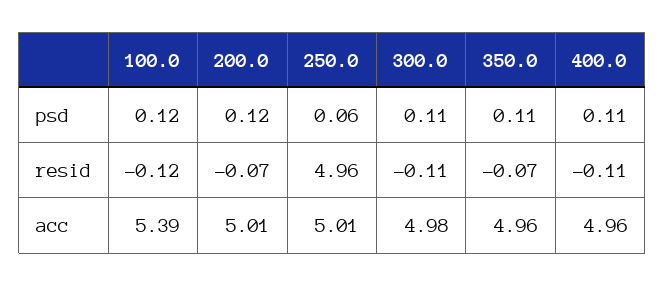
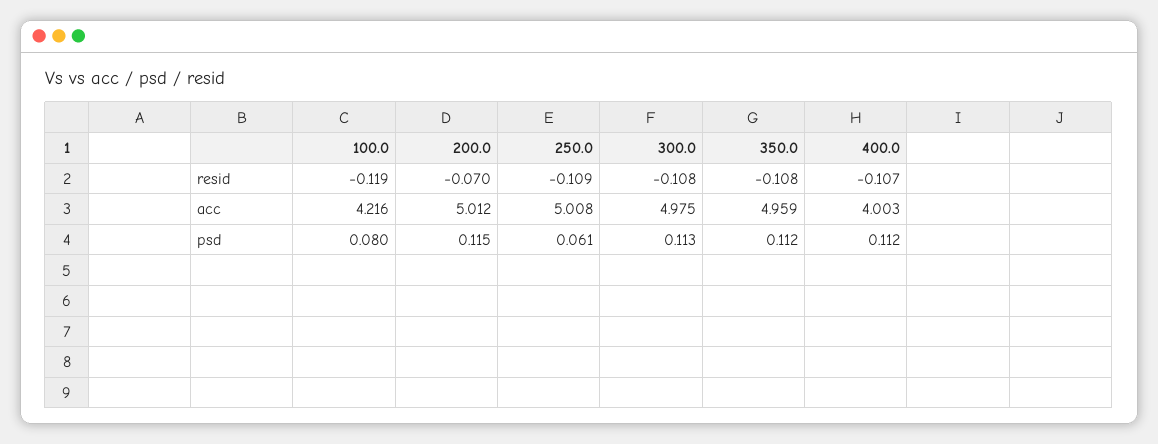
  {
    "100.0": {
-     "psd": 0.12,
+     "psd": 0.08,
      "resid": -0.119,
-     "acc": 5.39
+     "acc": 4.216
    },
    "200.0": {
      "psd": 0.115,
      "resid": -0.07,
      "acc": 5.012
    },
    "250.0": {
      "psd": 0.061,
-     "resid": 4.96,
+     "resid": -0.109,
      "acc": 5.008
    },
    "300.0": {
      "psd": 0.113,
      "resid": -0.108,
      "acc": 4.975
    },
    "350.0": {
      "psd": 0.112,
-     "resid": -0.07,
+     "resid": -0.108,
      "acc": 4.959
    },
    "400.0": {
      "psd": 0.112,
      "resid": -0.107,
-     "acc": 4.96
+     "acc": 4.003
    }
  }

